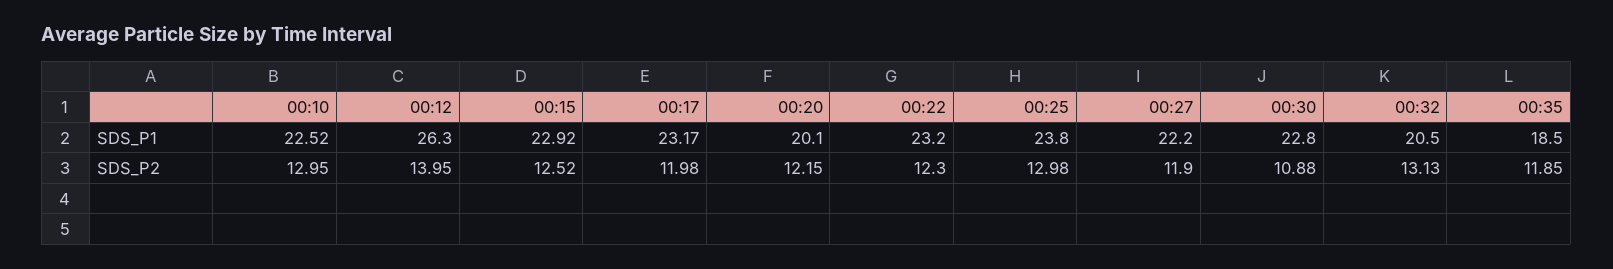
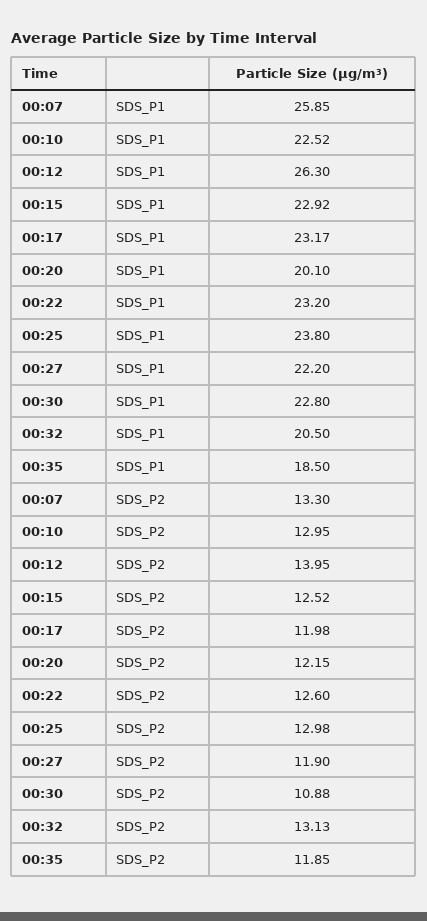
  {
    "00:10": {
      "SDS_P1": 22.52,
      "SDS_P2": 12.95
    },
    "00:12": {
      "SDS_P1": 26.3,
      "SDS_P2": 13.95
    },
    "00:15": {
      "SDS_P1": 22.92,
      "SDS_P2": 12.52
    },
    "00:17": {
      "SDS_P1": 23.17,
      "SDS_P2": 11.98
    },
    "00:20": {
      "SDS_P1": 20.1,
      "SDS_P2": 12.15
    },
    "00:22": {
      "SDS_P1": 23.2,
-     "SDS_P2": 12.3
+     "SDS_P2": 12.6
    },
    "00:25": {
      "SDS_P1": 23.8,
      "SDS_P2": 12.98
    },
    "00:27": {
      "SDS_P1": 22.2,
      "SDS_P2": 11.9
    },
    "00:30": {
      "SDS_P1": 22.8,
      "SDS_P2": 10.88
    },
    "00:32": {
      "SDS_P1": 20.5,
      "SDS_P2": 13.13
    },
    "00:35": {
      "SDS_P1": 18.5,
      "SDS_P2": 11.85
-   }
+   },
+   "00:07": {
+     "SDS_P1": 25.85,
+     "SDS_P2": 13.3
+   }
  }

